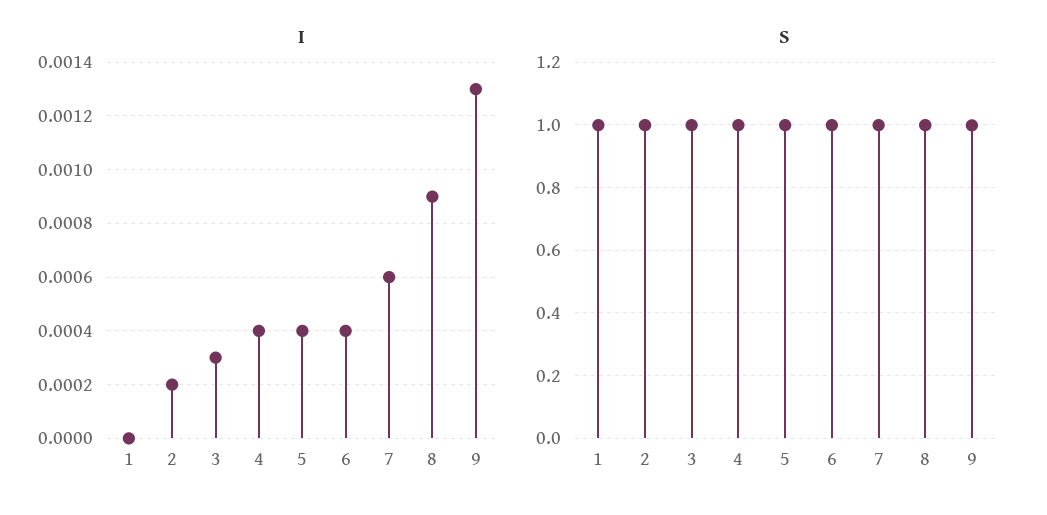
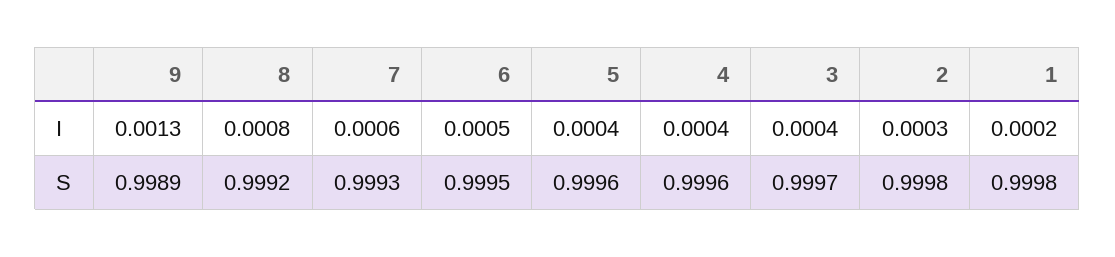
  {
    "I": {
-     "1": 0,
+     "1": 0.0002,
-     "2": 0.0002,
+     "2": 0.0003,
-     "3": 0.0003,
+     "3": 0.0004,
      "4": 0.0004,
      "5": 0.0004,
-     "6": 0.0004,
+     "6": 0.0005,
      "7": 0.0006,
-     "8": 0.0009,
+     "8": 0.0008,
      "9": 0.0013
    },
    "S": {
      "1": 0.9998,
      "2": 0.9998,
      "3": 0.9997,
      "4": 0.9996,
      "5": 0.9996,
      "6": 0.9995,
      "7": 0.9993,
      "8": 0.9992,
      "9": 0.9989
    }
  }

